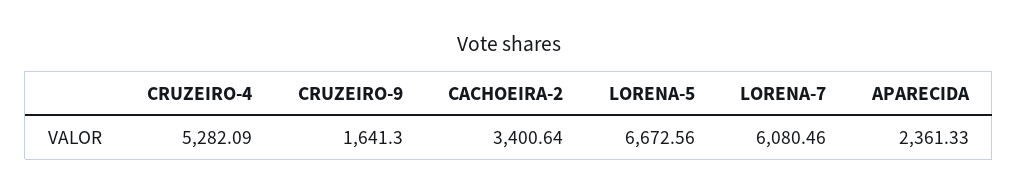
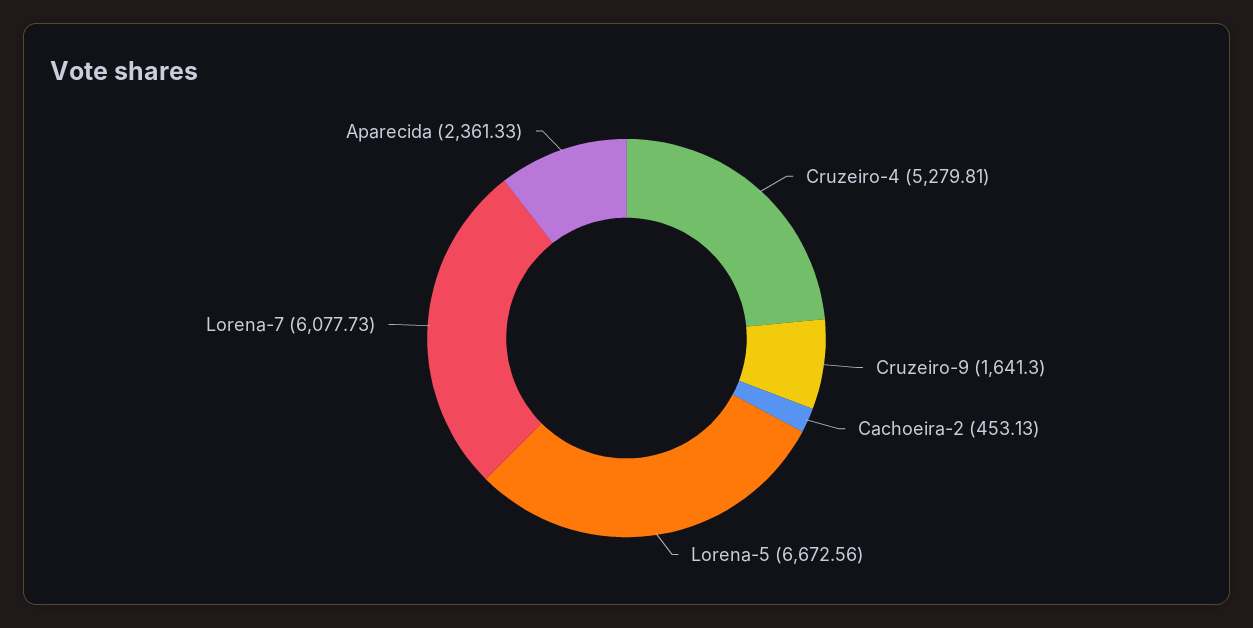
  {
-   "CRUZEIRO-4": 5282.09,
+   "CRUZEIRO-4": 5279.81,
    "CRUZEIRO-9": 1641.3,
-   "CACHOEIRA-2": 3400.64,
+   "CACHOEIRA-2": 453.13,
    "LORENA-5": 6672.56,
-   "LORENA-7": 6080.46,
+   "LORENA-7": 6077.73,
    "APARECIDA": 2361.33
  }

